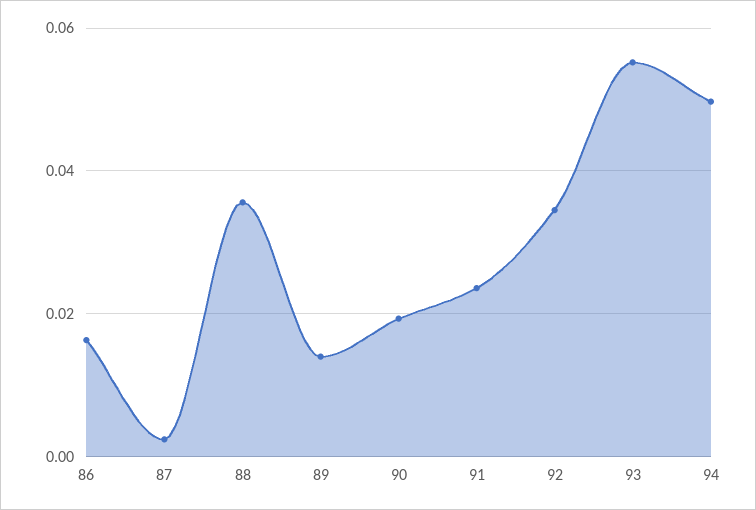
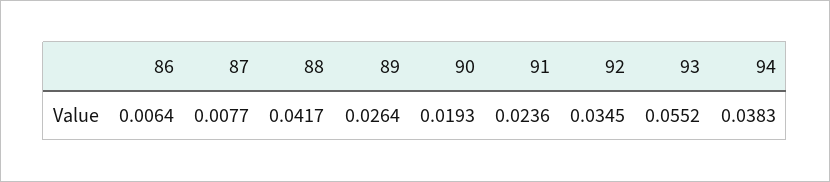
  {
-   "86": 0.016,
+   "86": 0.0064,
-   "87": 0.002,
+   "87": 0.0077,
-   "88": 0.036,
+   "88": 0.0417,
-   "89": 0.014,
+   "89": 0.0264,
    "90": 0.0193,
    "91": 0.0236,
    "92": 0.0345,
    "93": 0.0552,
-   "94": 0.05
+   "94": 0.0383
  }

